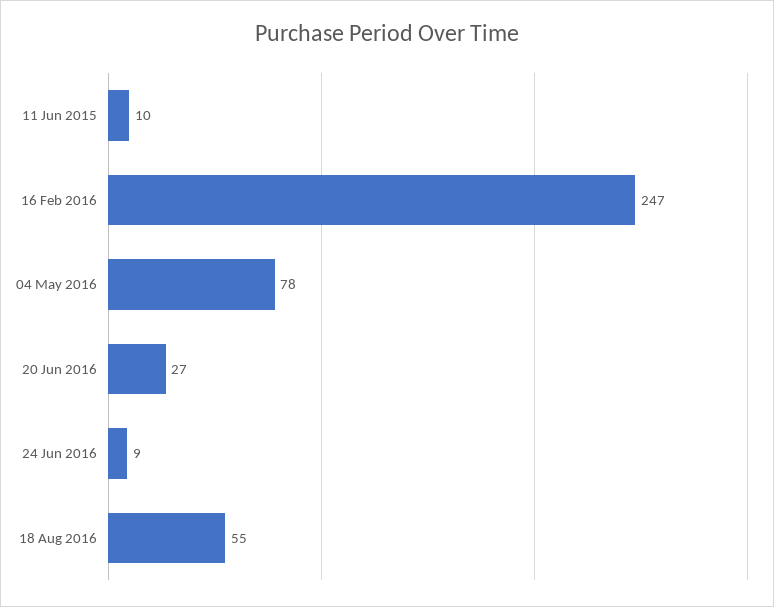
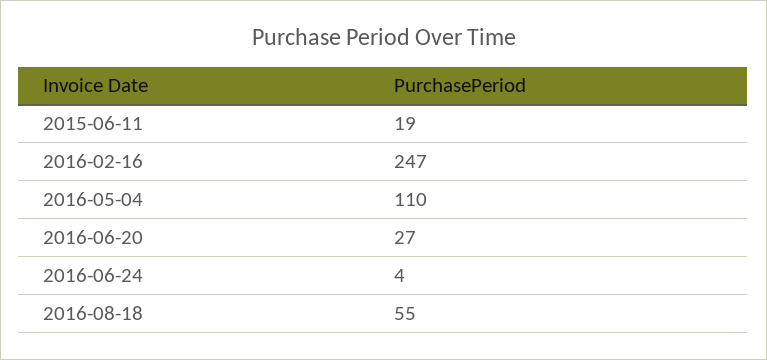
  {
-   "11 Jun 2015": 10,
+   "11 Jun 2015": 19,
    "16 Feb 2016": 247,
-   "04 May 2016": 78,
+   "04 May 2016": 110,
    "20 Jun 2016": 27,
-   "24 Jun 2016": 9,
+   "24 Jun 2016": 4,
    "18 Aug 2016": 55
  }

